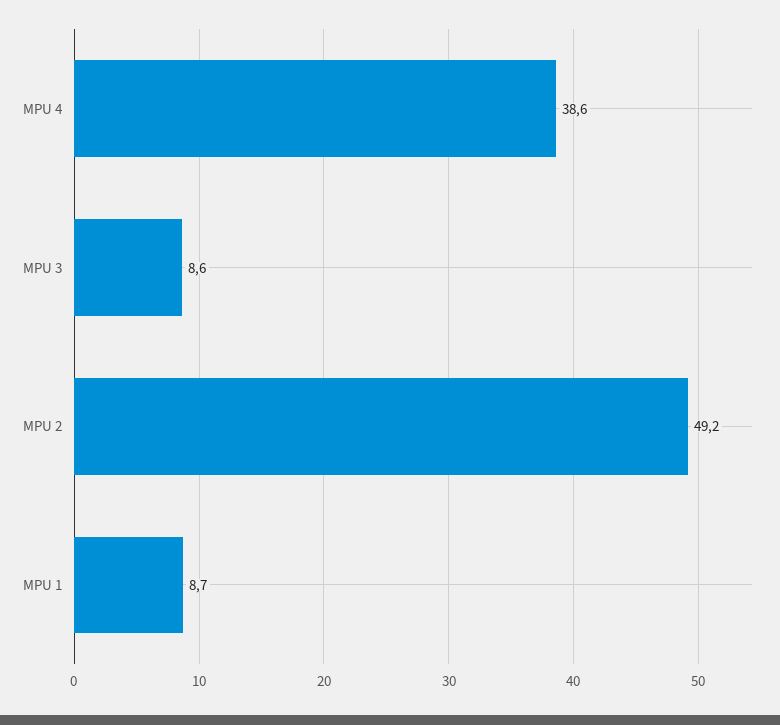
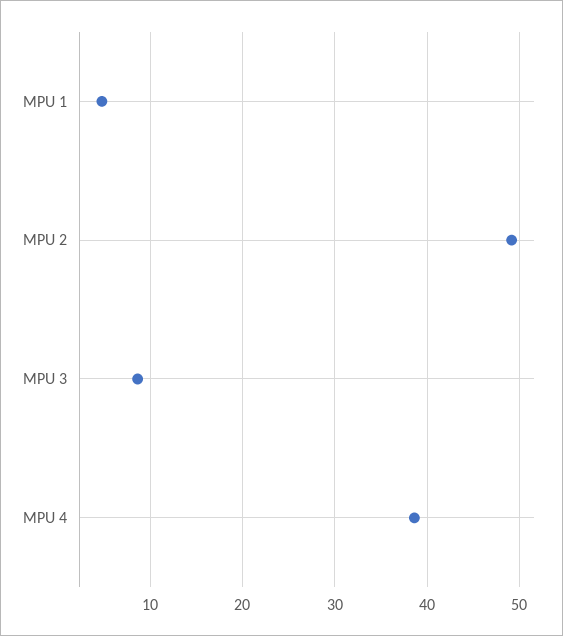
  {
    "MPU 4": 38.6,
    "MPU 3": 8.6,
    "MPU 2": 49.2,
-   "MPU 1": 8.7
+   "MPU 1": 5
  }

